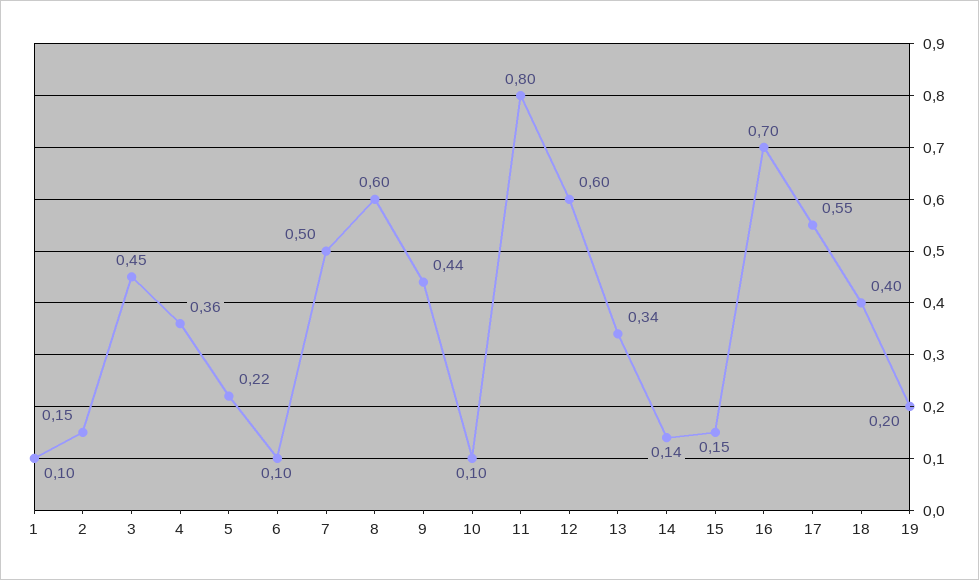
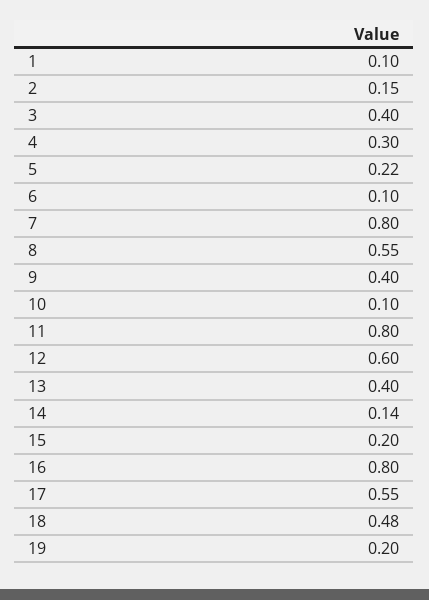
  {
    "1": 0.1,
    "2": 0.15,
-   "3": 0.45,
+   "3": 0.4,
-   "4": 0.36,
+   "4": 0.3,
    "5": 0.22,
    "6": 0.1,
-   "7": 0.5,
+   "7": 0.8,
-   "8": 0.6,
+   "8": 0.55,
-   "9": 0.44,
+   "9": 0.4,
    "10": 0.1,
    "11": 0.8,
    "12": 0.6,
-   "13": 0.34,
+   "13": 0.4,
    "14": 0.14,
-   "15": 0.15,
+   "15": 0.2,
-   "16": 0.7,
+   "16": 0.8,
    "17": 0.55,
-   "18": 0.4,
+   "18": 0.48,
    "19": 0.2
  }

